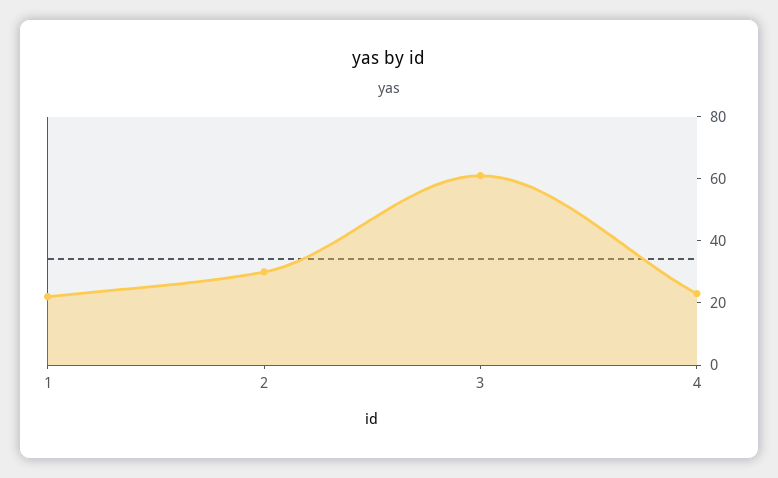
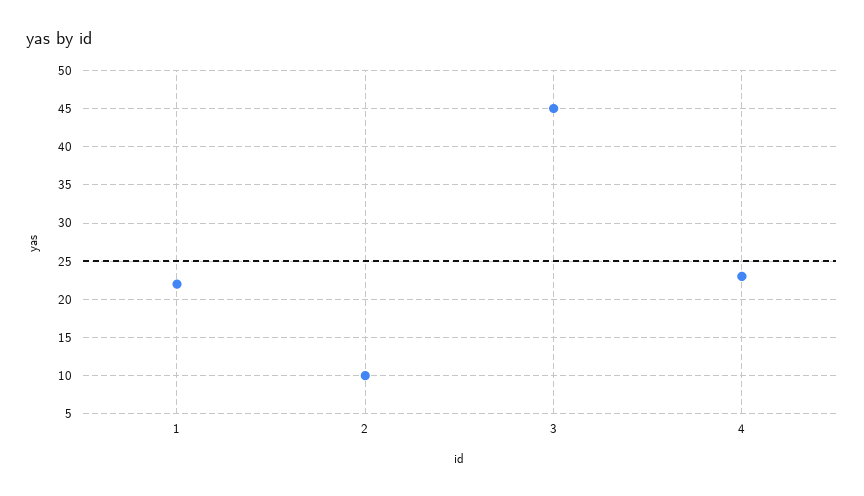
  {
    "1": 22,
-   "2": 30,
+   "2": 10,
-   "3": 60,
+   "3": 45,
    "4": 23
  }

